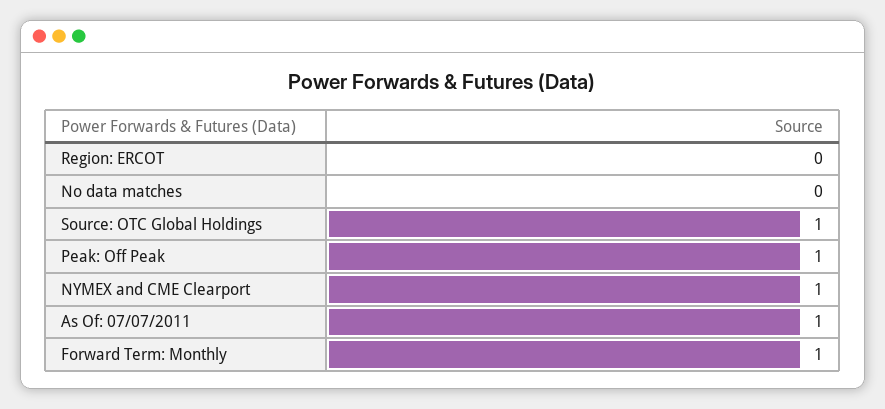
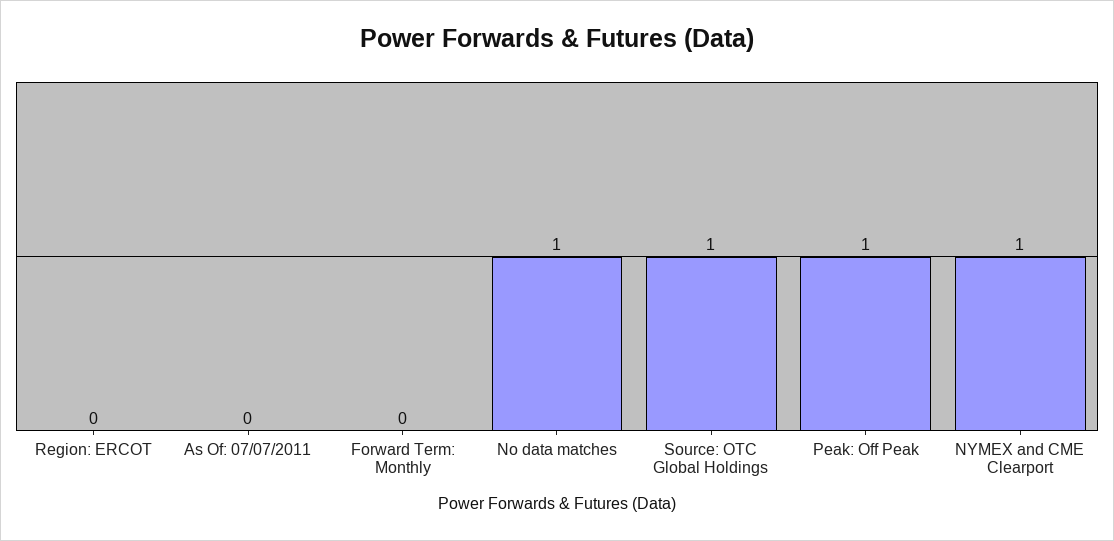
  {
    "Region: ERCOT": 0,
-   "No data matches": 0,
+   "No data matches": 1,
    "Source: OTC Global Holdings": 1,
    "Peak: Off Peak": 1,
    "NYMEX and CME Clearport": 1,
-   "As Of: 07/07/2011": 1,
+   "As Of: 07/07/2011": 0,
-   "Forward Term: Monthly": 1
+   "Forward Term: Monthly": 0
  }

